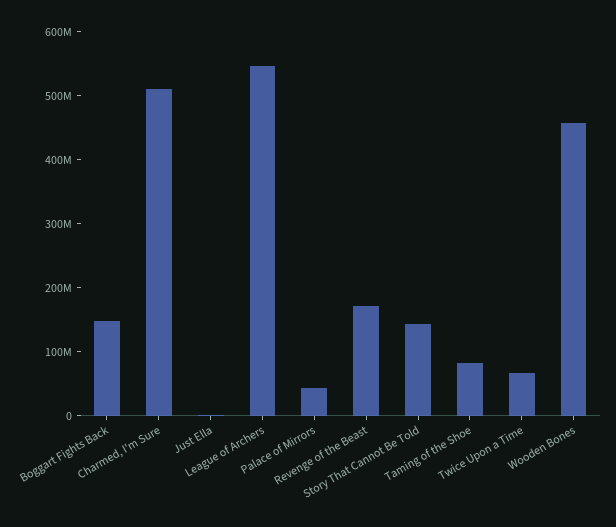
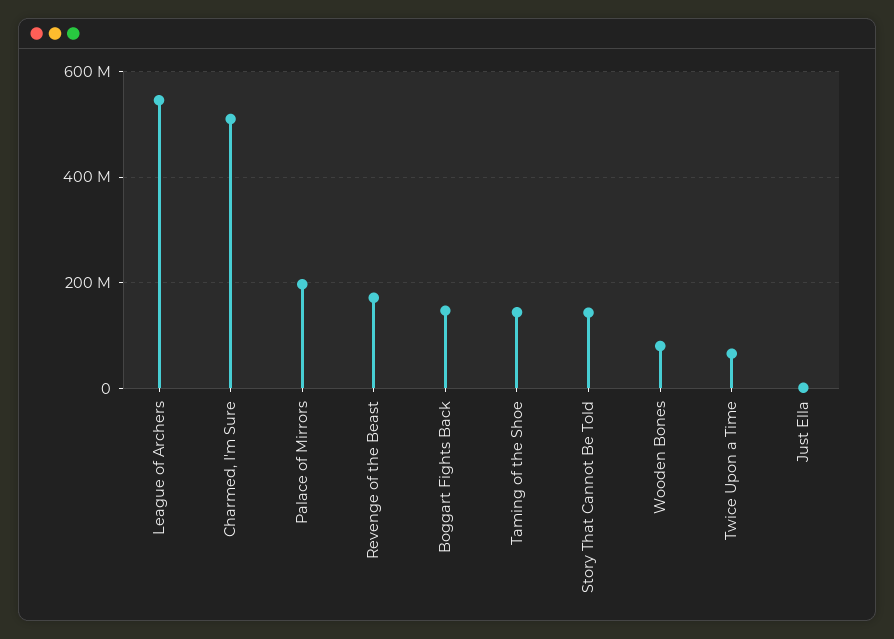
  {
    "Boggart Fights Back": 140000000,
    "Charmed, I'm Sure": 520000000,
    "Just Ella": 0,
    "League of Archers": 540000000,
-   "Palace of Mirrors": 40000000,
+   "Palace of Mirrors": 200000000,
    "Revenge of the Beast": 180000000,
    "Story That Cannot Be Told": 140000000,
-   "Taming of the Shoe": 80000000,
+   "Taming of the Shoe": 140000000,
    "Twice Upon a Time": 60000000,
-   "Wooden Bones": 460000000
+   "Wooden Bones": 80000000
  }

